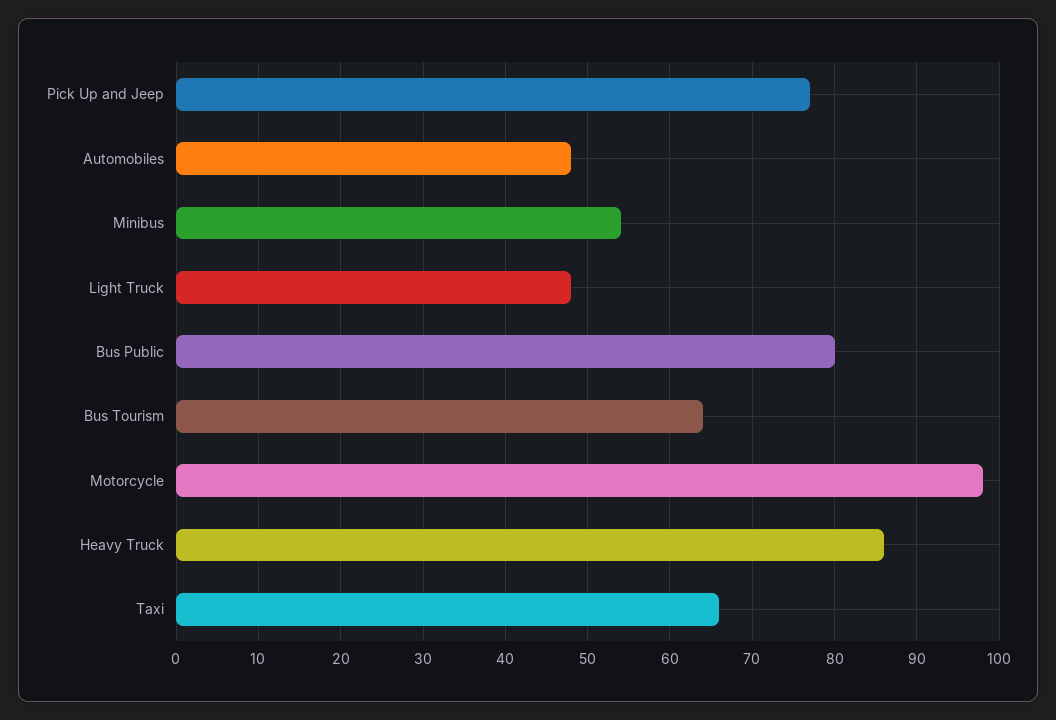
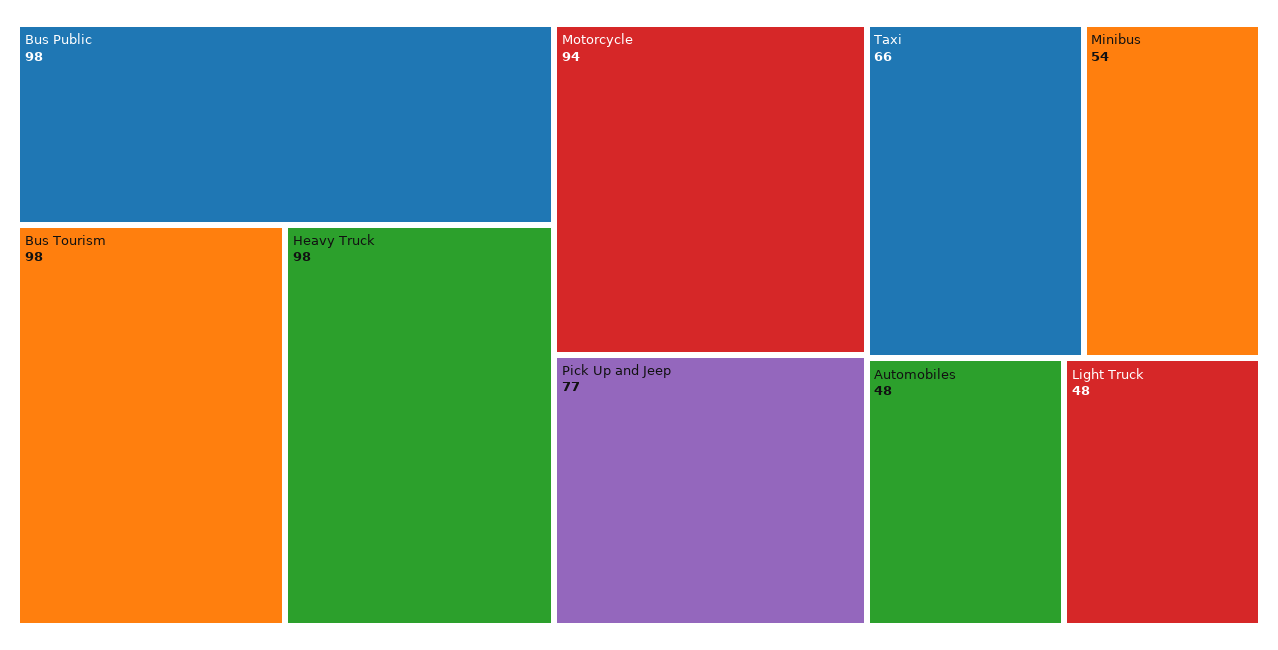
  {
    "Pick Up and Jeep": 77,
    "Automobiles": 48,
    "Minibus": 54,
    "Light Truck": 48,
-   "Bus Public": 80,
+   "Bus Public": 98,
-   "Bus Tourism": 64,
+   "Bus Tourism": 98,
-   "Motorcycle": 98,
+   "Motorcycle": 94,
-   "Heavy Truck": 86,
+   "Heavy Truck": 98,
    "Taxi": 66
  }

